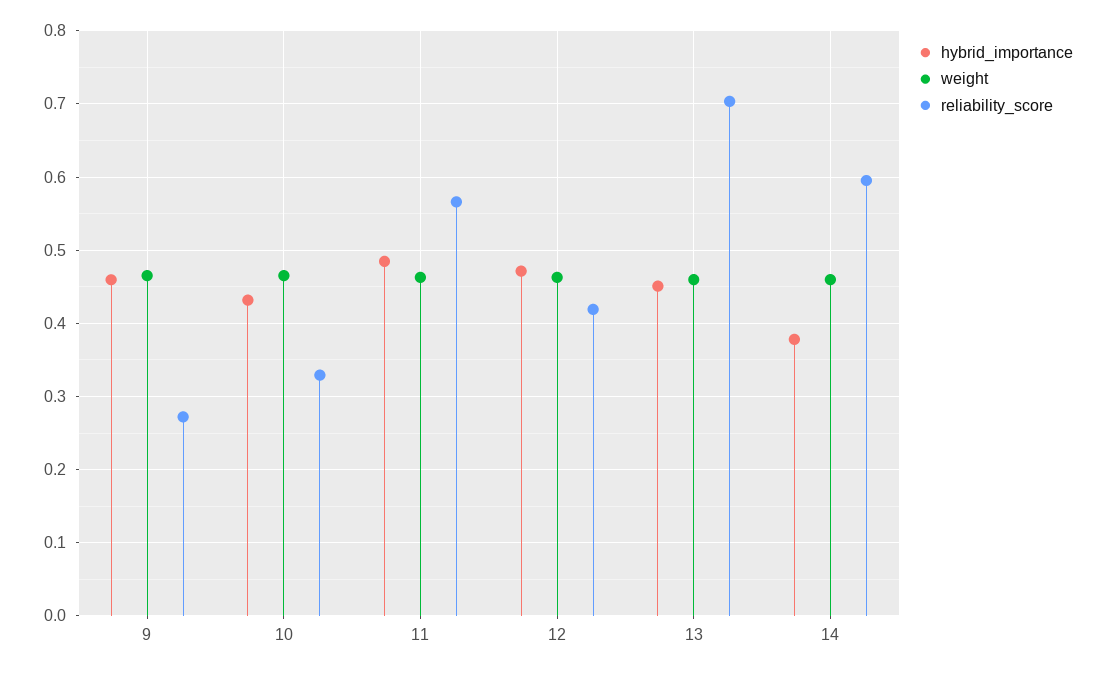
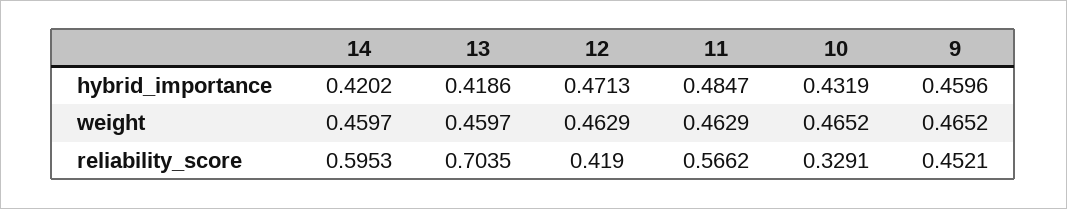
  {
    "hybrid_importance": {
      "9": 0.4596,
      "10": 0.4319,
      "11": 0.4847,
      "12": 0.4713,
-     "13": 0.45,
+     "13": 0.4186,
-     "14": 0.38
+     "14": 0.4202
    },
    "weight": {
      "9": 0.4652,
      "10": 0.4652,
      "11": 0.4629,
      "12": 0.4629,
      "13": 0.4597,
      "14": 0.4597
    },
    "reliability_score": {
-     "9": 0.27,
+     "9": 0.4521,
      "10": 0.3291,
      "11": 0.5662,
      "12": 0.419,
      "13": 0.7035,
      "14": 0.5953
    }
  }

